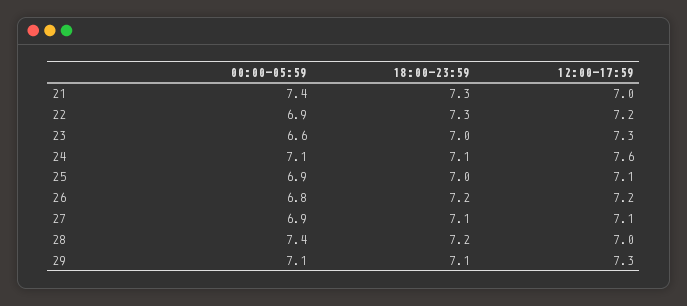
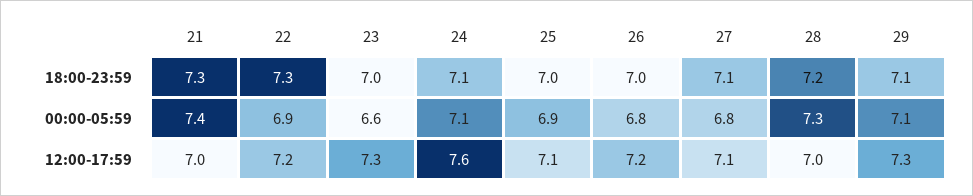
  {
    "00:00-05:59": {
      "21": 7.4,
      "22": 6.9,
      "23": 6.6,
      "24": 7.1,
      "25": 6.9,
      "26": 6.8,
-     "27": 6.9,
+     "27": 6.8,
-     "28": 7.4,
+     "28": 7.3,
      "29": 7.1
    },
    "18:00-23:59": {
      "21": 7.3,
      "22": 7.3,
      "23": 7,
      "24": 7.1,
      "25": 7,
-     "26": 7.2,
+     "26": 7,
      "27": 7.1,
      "28": 7.2,
      "29": 7.1
    },
    "12:00-17:59": {
      "21": 7,
      "22": 7.2,
      "23": 7.3,
      "24": 7.6,
      "25": 7.1,
      "26": 7.2,
      "27": 7.1,
      "28": 7,
      "29": 7.3
    }
  }

